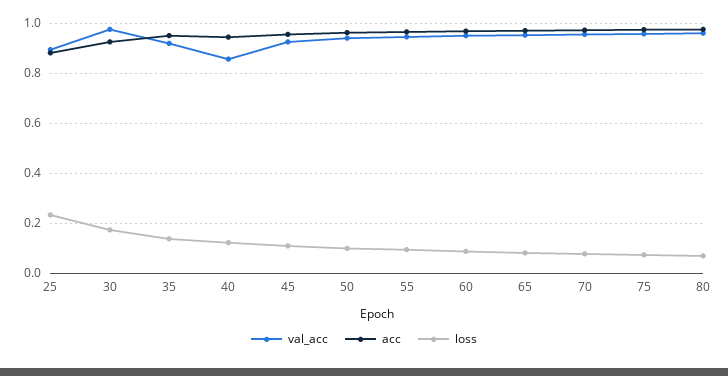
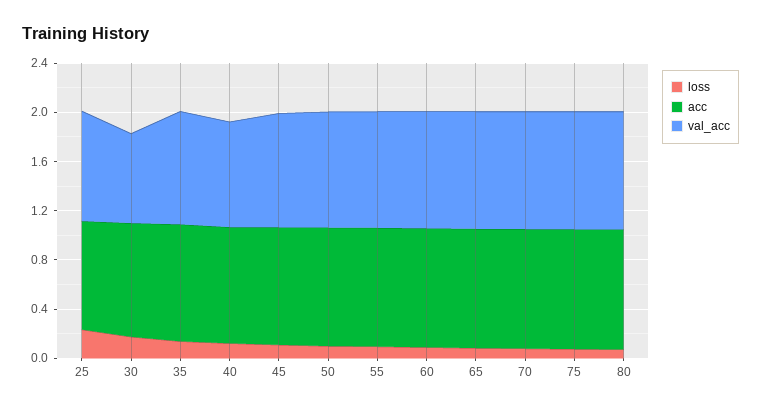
  {
    "val_acc": {
      "25": 0.9,
-     "30": 0.975,
+     "30": 0.7,
      "35": 0.925,
      "40": 0.85,
      "45": 0.925,
      "50": 0.95,
      "55": 0.95,
      "60": 0.95,
      "65": 0.95,
      "70": 0.95,
      "75": 0.95,
      "80": 0.95
    },
    "acc": {
      "25": 0.875,
      "30": 0.925,
      "35": 0.95,
      "40": 0.95,
      "45": 0.95,
      "50": 0.95,
      "55": 0.975,
      "60": 0.975,
      "65": 0.975,
      "70": 0.975,
      "75": 0.975,
      "80": 0.975
    },
    "loss": {
      "25": 0.225,
      "30": 0.175,
      "35": 0.15,
      "40": 0.125,
      "45": 0.1,
      "50": 0.1,
      "55": 0.1,
      "60": 0.1,
      "65": 0.075,
      "70": 0.075,
      "75": 0.075,
      "80": 0.075
    }
  }

